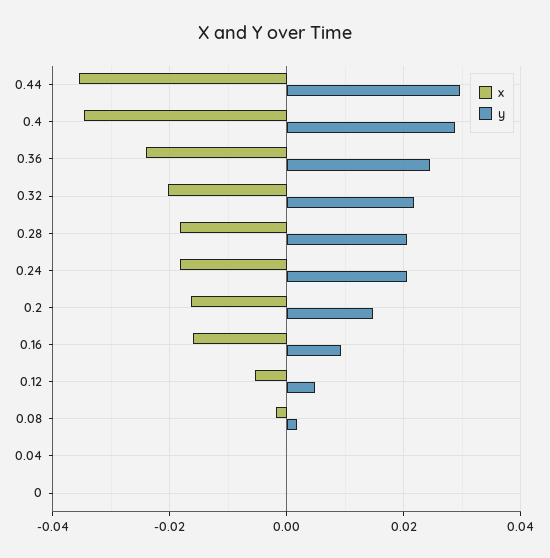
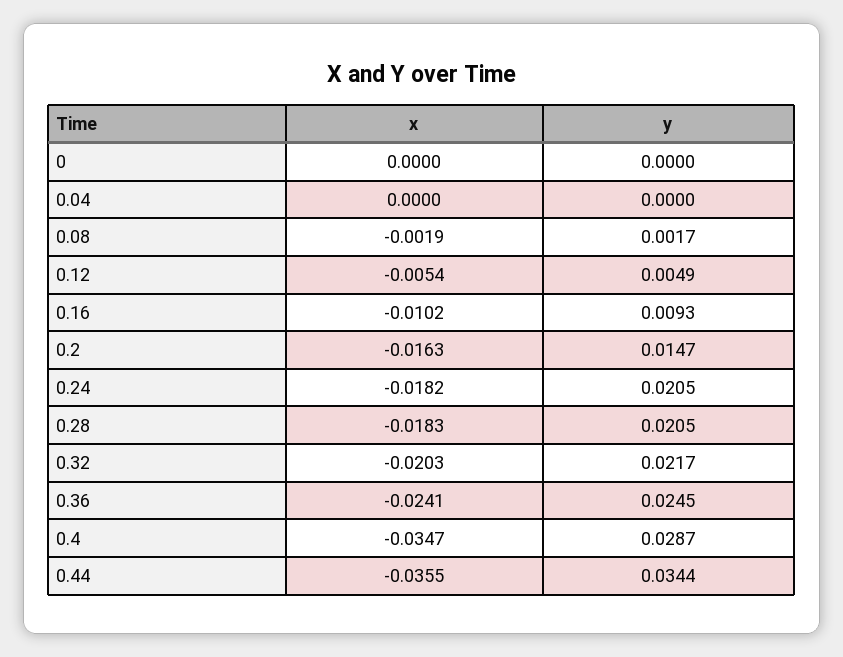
  {
    "x": {
      "0.44": -0.0355,
      "0.4": -0.0347,
      "0.36": -0.0241,
      "0.32": -0.0203,
      "0.28": -0.0183,
      "0.24": -0.0182,
      "0.2": -0.0163,
-     "0.16": -0.016,
+     "0.16": -0.0102,
      "0.12": -0.0054,
      "0.08": -0.0019,
      "0.04": 0,
      "0": 0
    },
    "y": {
-     "0.44": 0.03,
+     "0.44": 0.0344,
      "0.4": 0.0287,
      "0.36": 0.0245,
      "0.32": 0.0217,
      "0.28": 0.0205,
      "0.24": 0.0205,
      "0.2": 0.0147,
      "0.16": 0.0093,
      "0.12": 0.0049,
      "0.08": 0.0017,
      "0.04": 0,
      "0": 0
    }
  }

